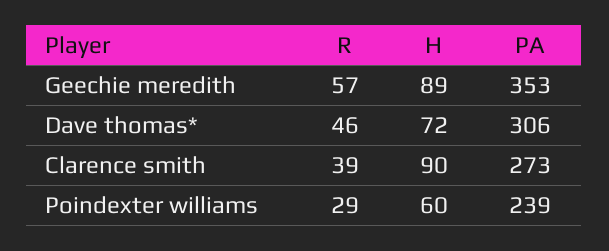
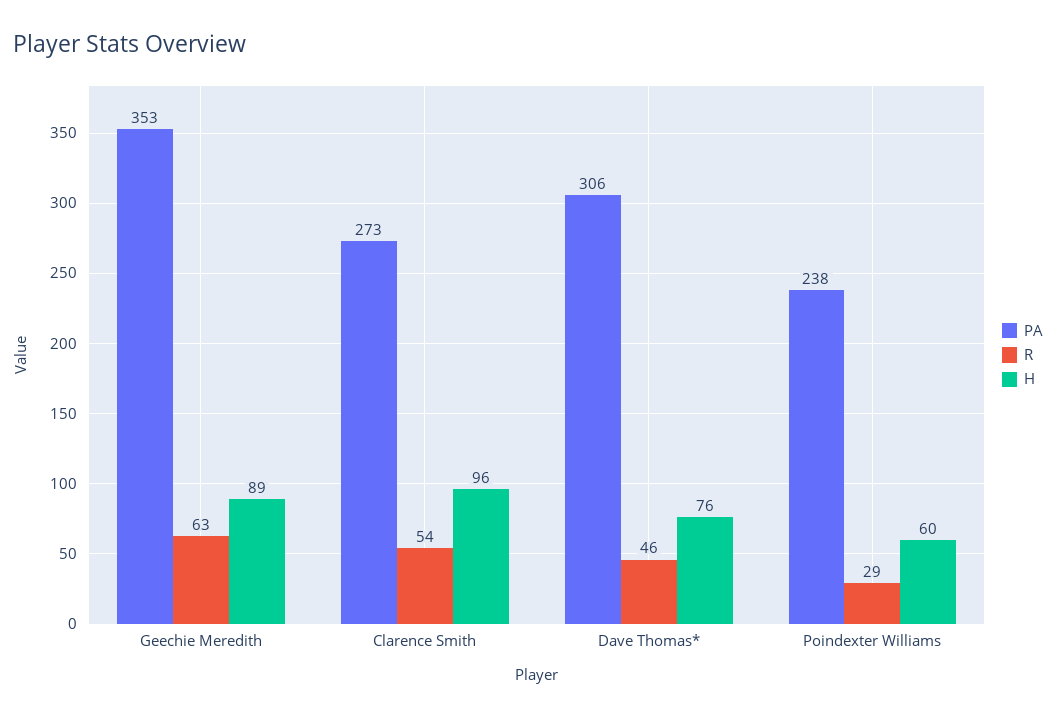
  {
    "R": {
-     "Geechie meredith": 57,
+     "Geechie meredith": 63,
      "Dave thomas*": 46,
-     "Clarence smith": 39,
+     "Clarence smith": 54,
      "Poindexter williams": 29
    },
    "H": {
      "Geechie meredith": 89,
-     "Dave thomas*": 72,
+     "Dave thomas*": 76,
-     "Clarence smith": 90,
+     "Clarence smith": 96,
      "Poindexter williams": 60
    },
    "PA": {
      "Geechie meredith": 353,
      "Dave thomas*": 306,
      "Clarence smith": 273,
-     "Poindexter williams": 239
+     "Poindexter williams": 238
    }
  }

